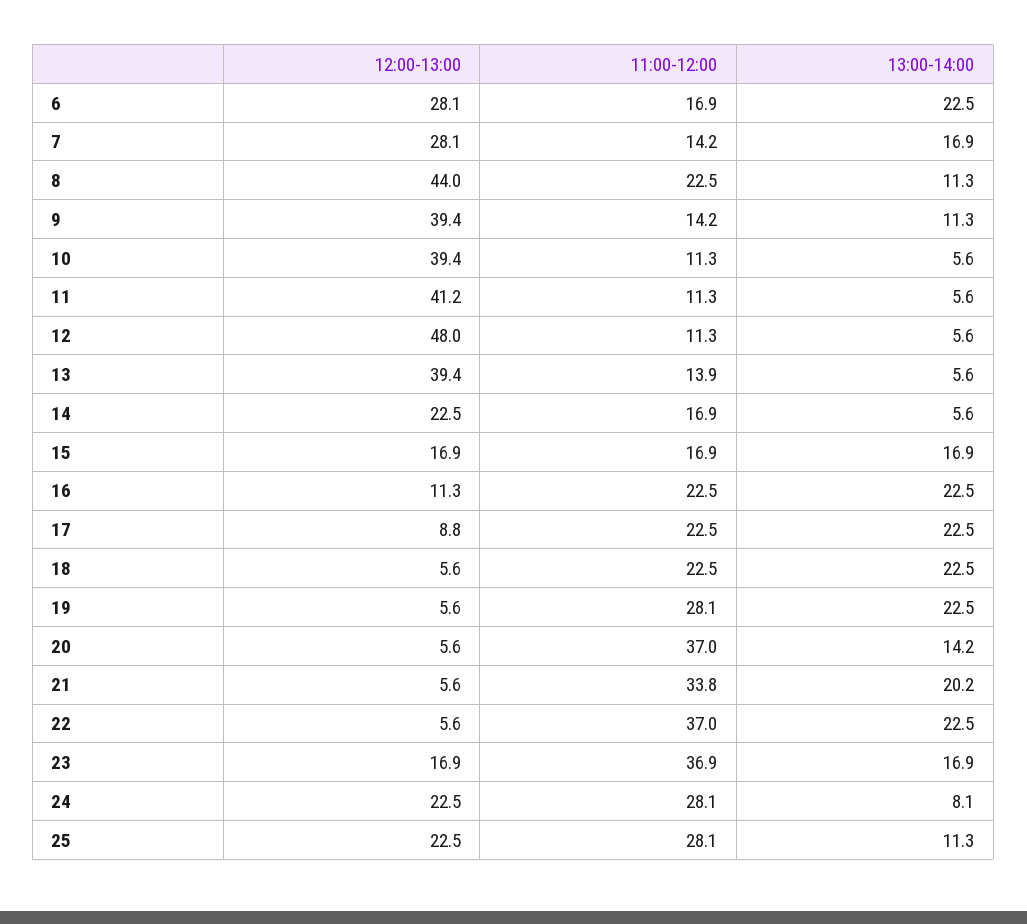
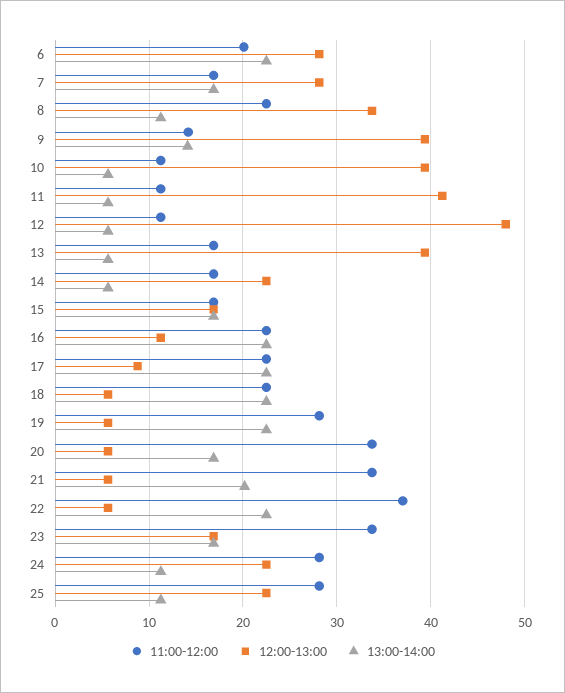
  {
    "12:00-13:00": {
      "6": 28.1,
      "7": 28.1,
-     "8": 44,
+     "8": 34,
      "9": 39.4,
      "10": 39.4,
      "11": 41.2,
      "12": 48,
      "13": 39.4,
      "14": 22.5,
      "15": 16.9,
      "16": 11.3,
      "17": 8.8,
      "18": 5.6,
      "19": 5.6,
      "20": 5.6,
      "21": 5.6,
      "22": 5.6,
      "23": 16.9,
      "24": 22.5,
      "25": 22.5
    },
    "11:00-12:00": {
-     "6": 16.9,
+     "6": 20,
-     "7": 14.2,
+     "7": 17,
      "8": 22.5,
      "9": 14.2,
      "10": 11.3,
      "11": 11.3,
      "12": 11.3,
-     "13": 13.9,
+     "13": 17,
      "14": 16.9,
      "15": 16.9,
      "16": 22.5,
      "17": 22.5,
      "18": 22.5,
      "19": 28.1,
-     "20": 37,
+     "20": 34,
      "21": 33.8,
      "22": 37,
-     "23": 36.9,
+     "23": 34,
      "24": 28.1,
      "25": 28.1
    },
    "13:00-14:00": {
      "6": 22.5,
      "7": 16.9,
      "8": 11.3,
-     "9": 11.3,
+     "9": 14,
      "10": 5.6,
      "11": 5.6,
      "12": 5.6,
      "13": 5.6,
      "14": 5.6,
      "15": 16.9,
      "16": 22.5,
      "17": 22.5,
      "18": 22.5,
      "19": 22.5,
-     "20": 14.2,
+     "20": 17,
      "21": 20.2,
      "22": 22.5,
      "23": 16.9,
-     "24": 8.1,
+     "24": 11,
      "25": 11.3
    }
  }

